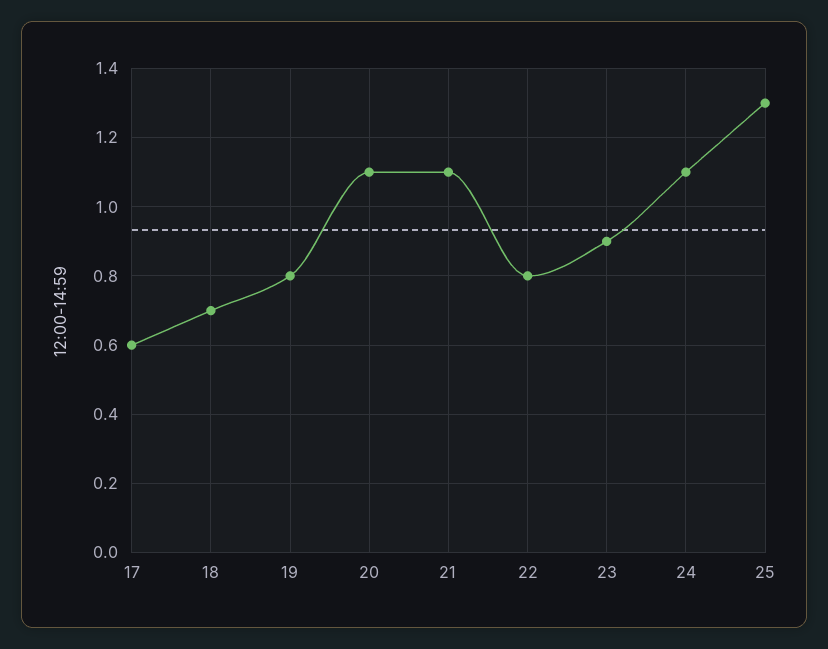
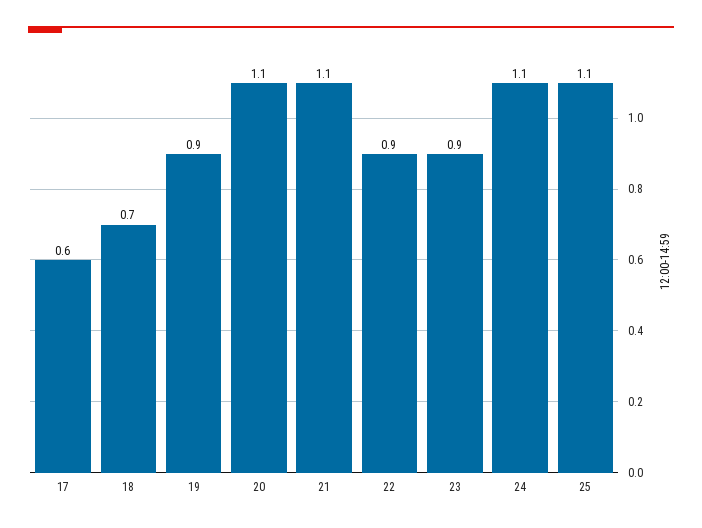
  {
    "17": 0.6,
    "18": 0.7,
-   "19": 0.8,
+   "19": 0.9,
    "20": 1.1,
    "21": 1.1,
-   "22": 0.8,
+   "22": 0.9,
    "23": 0.9,
    "24": 1.1,
-   "25": 1.3
+   "25": 1.1
  }

